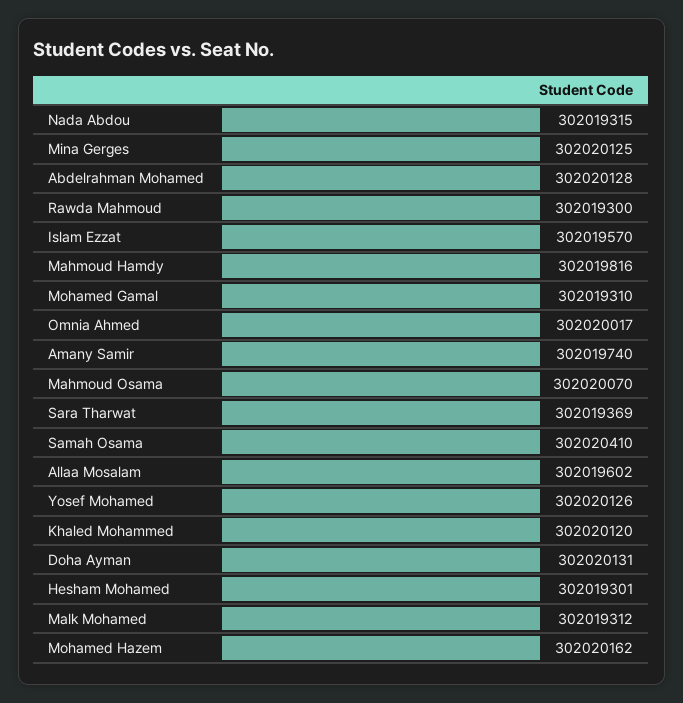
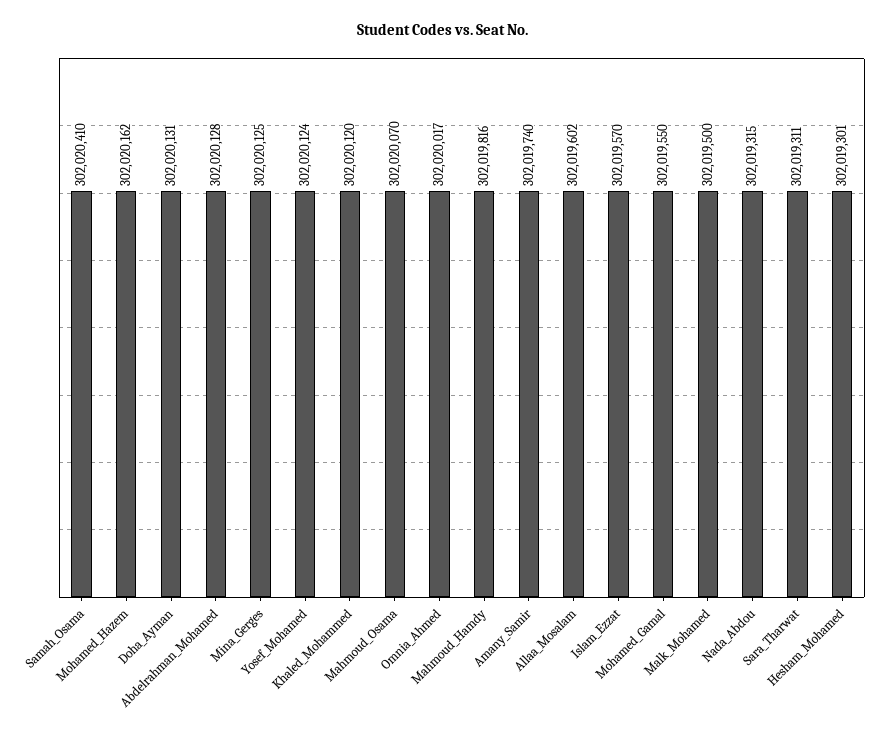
  {
    "Nada Abdou": 302019315,
    "Mina Gerges": 302020125,
    "Abdelrahman Mohamed": 302020128,
-   "Rawda Mahmoud": 302019300,
    "Islam Ezzat": 302019570,
    "Mahmoud Hamdy": 302019816,
-   "Mohamed Gamal": 302019310,
+   "Mohamed Gamal": 302019550,
    "Omnia Ahmed": 302020017,
    "Amany Samir": 302019740,
    "Mahmoud Osama": 302020070,
-   "Sara Tharwat": 302019369,
+   "Sara Tharwat": 302019311,
    "Samah Osama": 302020410,
    "Allaa Mosalam": 302019602,
-   "Yosef Mohamed": 302020126,
+   "Yosef Mohamed": 302020124,
    "Khaled Mohammed": 302020120,
    "Doha Ayman": 302020131,
    "Hesham Mohamed": 302019301,
-   "Malk Mohamed": 302019312,
+   "Malk Mohamed": 302019500,
    "Mohamed Hazem": 302020162
  }

